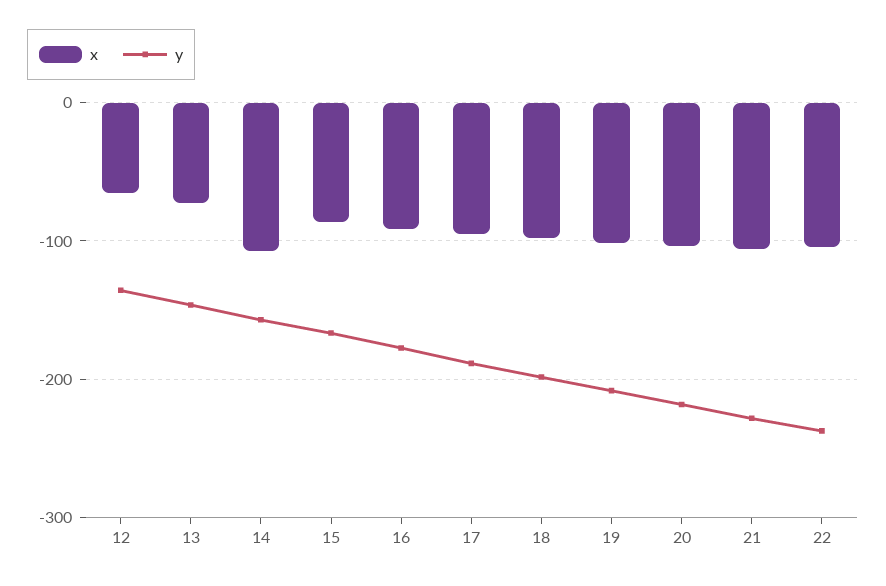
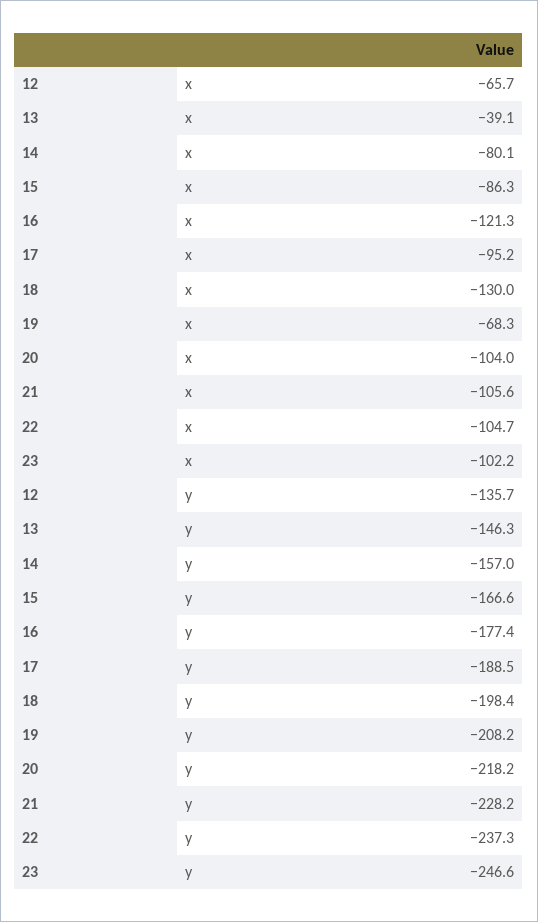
  {
    "x": {
      "12": -65.7,
-     "13": -70,
+     "13": -39.1,
-     "14": -110,
+     "14": -80.1,
      "15": -86.3,
-     "16": -90,
+     "16": -121.3,
      "17": -95.2,
-     "18": -100,
+     "18": -130,
-     "19": -100,
+     "19": -68.3,
      "20": -104,
      "21": -105.6,
-     "22": -104.7
+     "22": -104.7,
+     "23": -102.2
    },
    "y": {
      "12": -135.7,
      "13": -146.3,
      "14": -157,
      "15": -166.6,
      "16": -177.4,
      "17": -188.5,
      "18": -198.4,
      "19": -208.2,
      "20": -218.2,
      "21": -228.2,
-     "22": -237.3
+     "22": -237.3,
+     "23": -246.6
    }
  }

